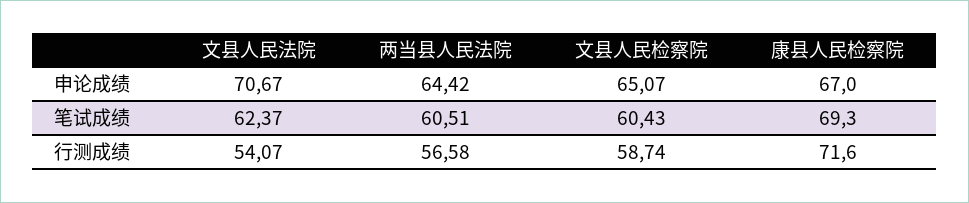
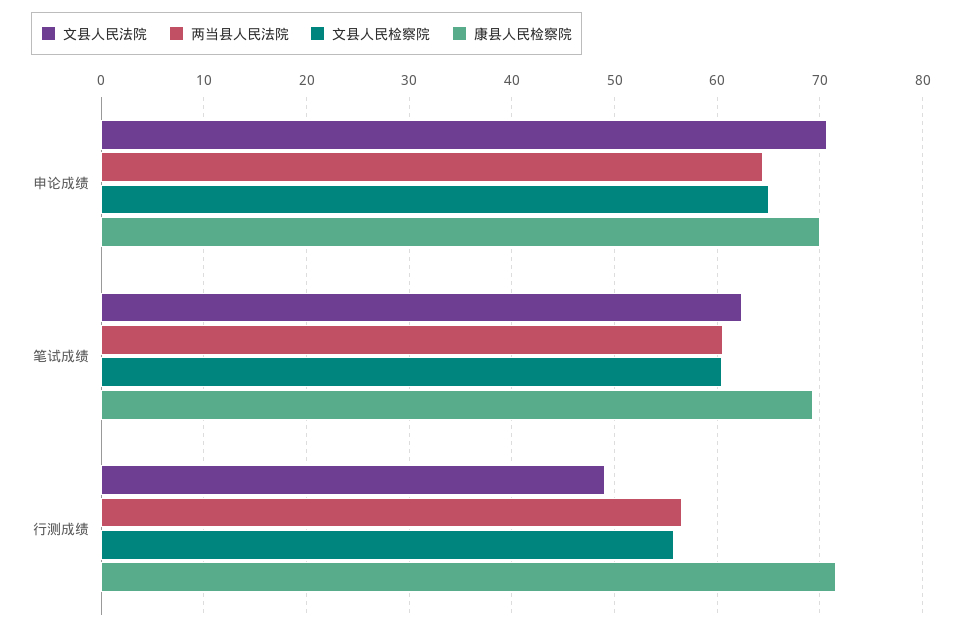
  {
    "文县人民法院": {
      "申论成绩": 70.67,
      "笔试成绩": 62.37,
-     "行测成绩": 54.07
+     "行测成绩": 49
    },
    "两当县人民法院": {
      "申论成绩": 64.42,
      "笔试成绩": 60.51,
      "行测成绩": 56.58
    },
    "文县人民检察院": {
      "申论成绩": 65.07,
      "笔试成绩": 60.43,
-     "行测成绩": 58.74
+     "行测成绩": 56
    },
    "康县人民检察院": {
-     "申论成绩": 67,
+     "申论成绩": 70,
      "笔试成绩": 69.3,
      "行测成绩": 71.6
    }
  }

